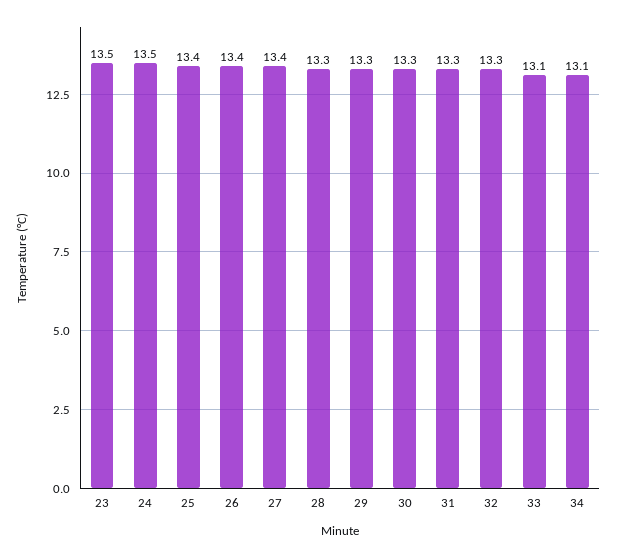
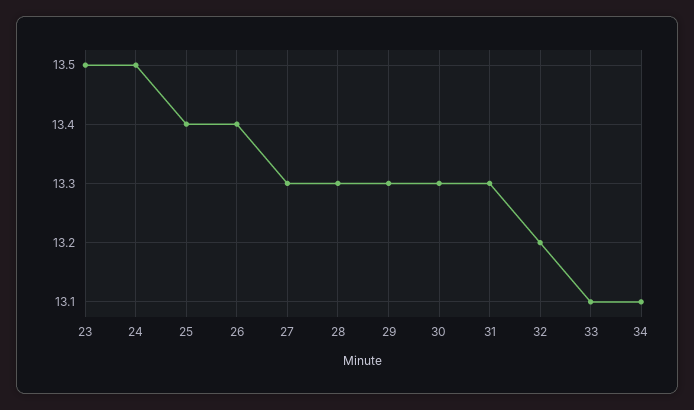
  {
    "23": 13.5,
    "24": 13.5,
    "25": 13.4,
    "26": 13.4,
-   "27": 13.4,
+   "27": 13.3,
    "28": 13.3,
    "29": 13.3,
    "30": 13.3,
    "31": 13.3,
-   "32": 13.3,
+   "32": 13.2,
    "33": 13.1,
    "34": 13.1
  }

